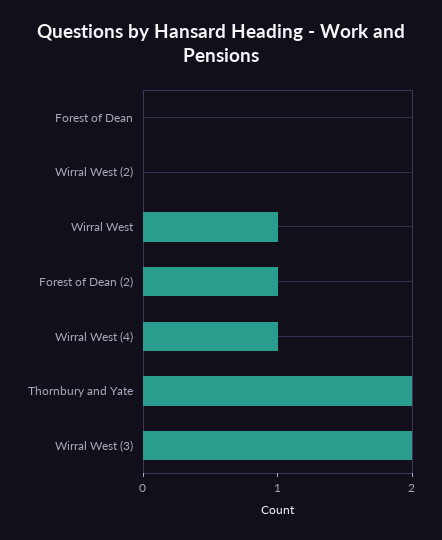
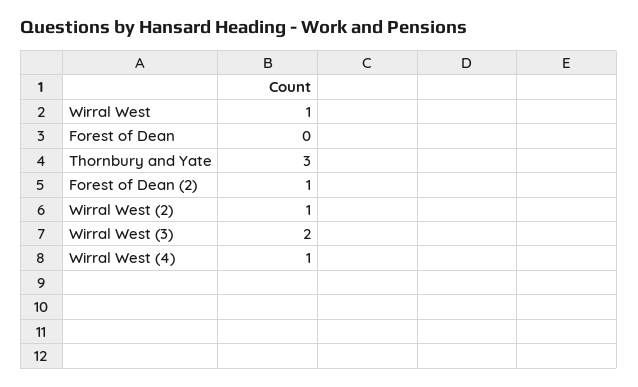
  {
    "Forest of Dean": 0,
-   "Wirral West (2)": 0,
+   "Wirral West (2)": 1,
    "Wirral West": 1,
    "Forest of Dean (2)": 1,
    "Wirral West (4)": 1,
-   "Thornbury and Yate": 2,
+   "Thornbury and Yate": 3,
    "Wirral West (3)": 2
  }

